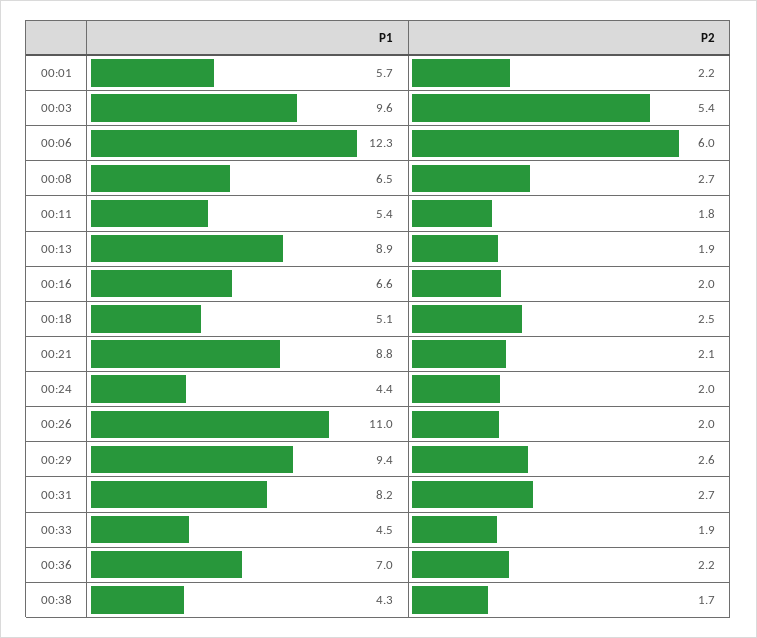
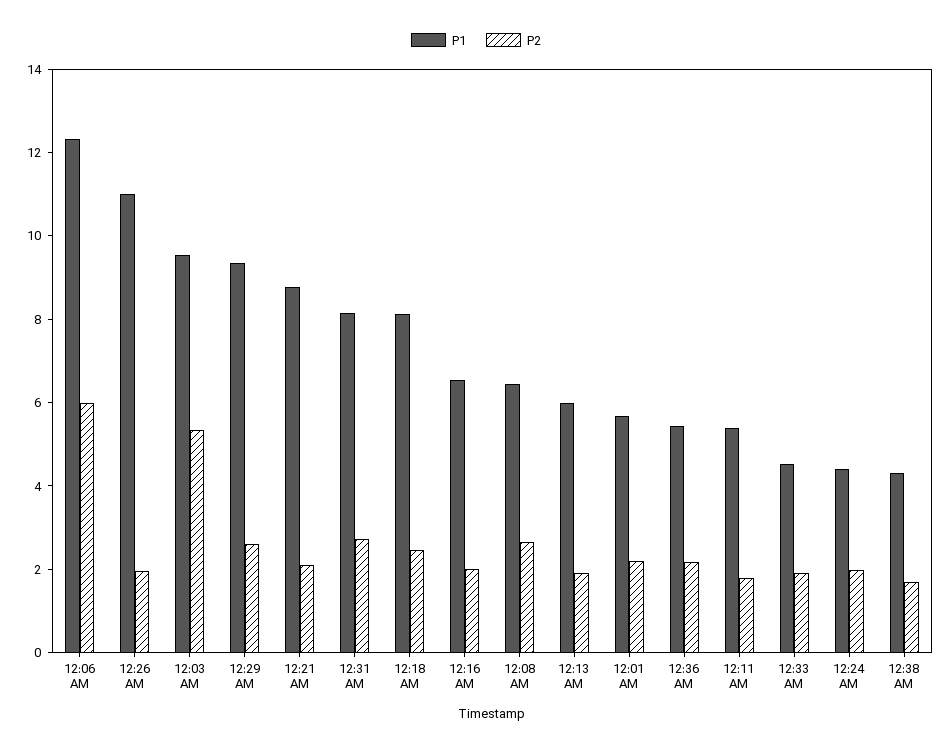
  {
    "P1": {
      "00:01": 5.7,
      "00:03": 9.6,
      "00:06": 12.3,
      "00:08": 6.5,
      "00:11": 5.4,
-     "00:13": 8.9,
+     "00:13": 6,
      "00:16": 6.6,
-     "00:18": 5.1,
+     "00:18": 8,
      "00:21": 8.8,
      "00:24": 4.4,
      "00:26": 11,
      "00:29": 9.4,
      "00:31": 8.2,
      "00:33": 4.5,
-     "00:36": 7,
+     "00:36": 5.5,
      "00:38": 4.3
    },
    "P2": {
      "00:01": 2.2,
      "00:03": 5.4,
      "00:06": 6,
      "00:08": 2.7,
      "00:11": 1.8,
      "00:13": 1.9,
      "00:16": 2,
      "00:18": 2.5,
      "00:21": 2.1,
      "00:24": 2,
      "00:26": 2,
      "00:29": 2.6,
      "00:31": 2.7,
      "00:33": 1.9,
      "00:36": 2.2,
      "00:38": 1.7
    }
  }

